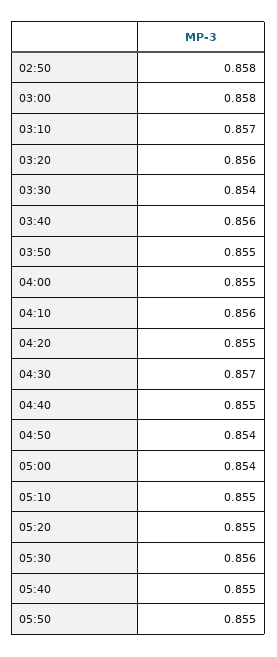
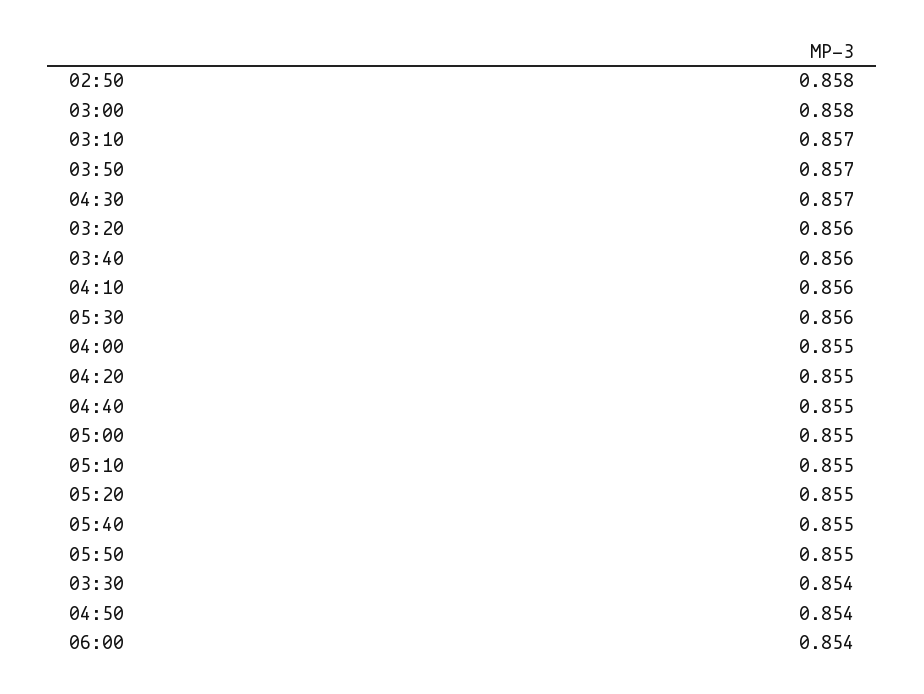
  {
    "02:50": 0.858,
    "03:00": 0.858,
    "03:10": 0.857,
    "03:20": 0.856,
    "03:30": 0.854,
    "03:40": 0.856,
-   "03:50": 0.855,
+   "03:50": 0.857,
    "04:00": 0.855,
    "04:10": 0.856,
    "04:20": 0.855,
    "04:30": 0.857,
    "04:40": 0.855,
    "04:50": 0.854,
-   "05:00": 0.854,
+   "05:00": 0.855,
    "05:10": 0.855,
    "05:20": 0.855,
    "05:30": 0.856,
    "05:40": 0.855,
-   "05:50": 0.855
+   "05:50": 0.855,
+   "06:00": 0.854
  }

